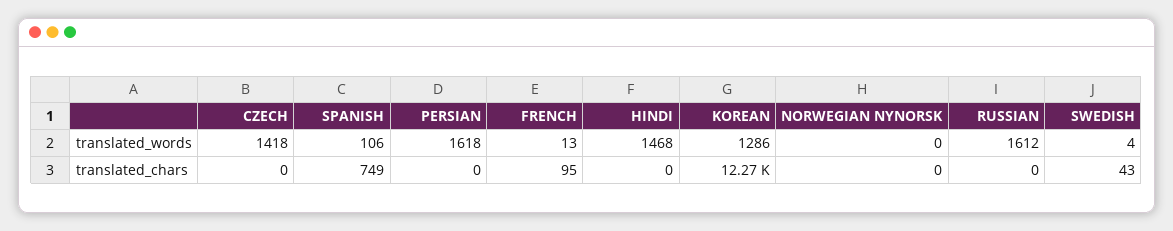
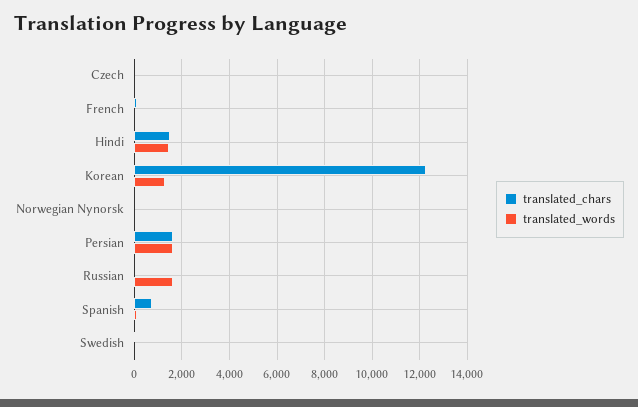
  {
    "translated_words": {
-     "CZECH": 1418,
+     "CZECH": 0,
      "SPANISH": 106,
      "PERSIAN": 1618,
      "FRENCH": 13,
      "HINDI": 1468,
      "KOREAN": 1286,
      "NORWEGIAN NYNORSK": 0,
      "RUSSIAN": 1612,
      "SWEDISH": 4
    },
    "translated_chars": {
      "CZECH": 0,
      "SPANISH": 749,
-     "PERSIAN": 0,
+     "PERSIAN": 1500,
      "FRENCH": 95,
-     "HINDI": 0,
+     "HINDI": 1500,
      "KOREAN": 12270,
      "NORWEGIAN NYNORSK": 0,
      "RUSSIAN": 0,
      "SWEDISH": 43
    }
  }

